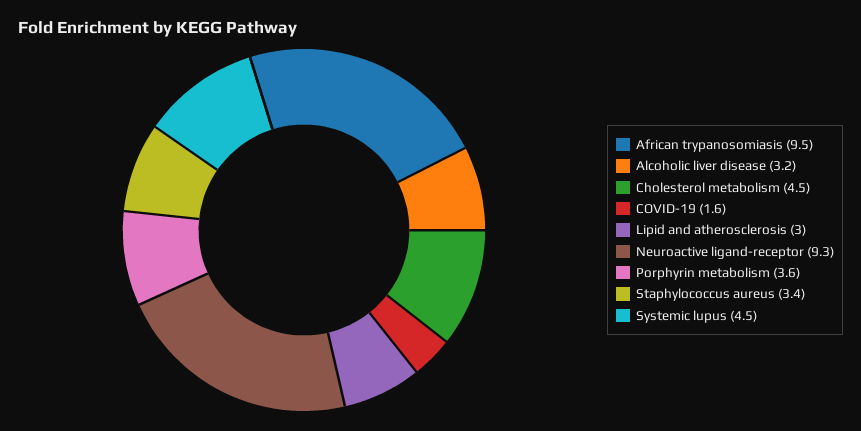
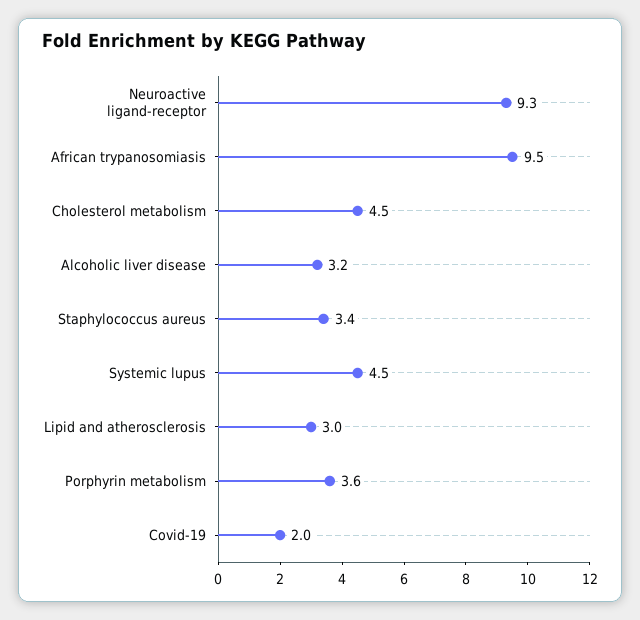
  {
    "African trypanosomiasis": 9.5,
    "Alcoholic liver disease": 3.2,
    "Cholesterol metabolism": 4.5,
-   "COVID-19": 1.6,
+   "COVID-19": 2,
    "Lipid and atherosclerosis": 3,
    "Neuroactive ligand-receptor": 9.3,
    "Porphyrin metabolism": 3.6,
    "Staphylococcus aureus": 3.4,
    "Systemic lupus": 4.5
  }

